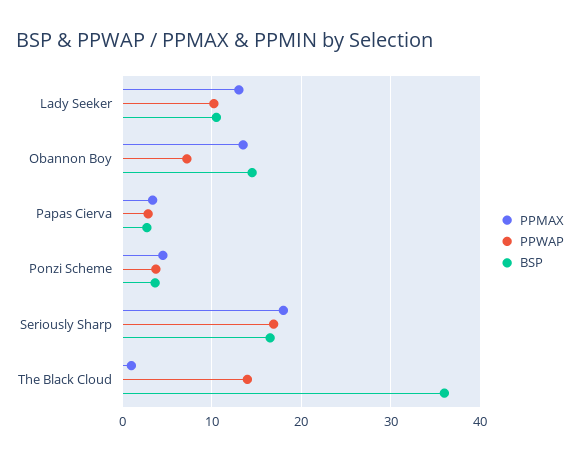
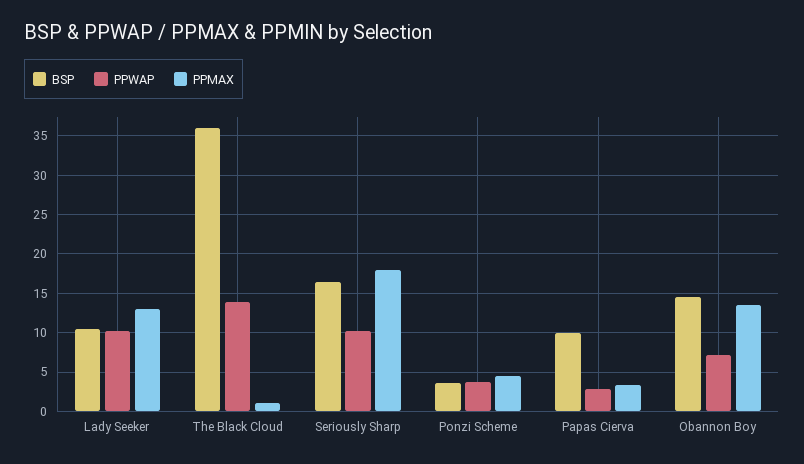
  {
    "PPMAX": {
      "Lady Seeker": 13,
      "Obannon Boy": 14,
      "Papas Cierva": 3,
      "Ponzi Scheme": 5,
      "Seriously Sharp": 18,
      "The Black Cloud": 1
    },
    "PPWAP": {
      "Lady Seeker": 10,
      "Obannon Boy": 7,
      "Papas Cierva": 3,
      "Ponzi Scheme": 4,
-     "Seriously Sharp": 17,
+     "Seriously Sharp": 10,
      "The Black Cloud": 14
    },
    "BSP": {
      "Lady Seeker": 11,
      "Obannon Boy": 15,
-     "Papas Cierva": 3,
+     "Papas Cierva": 10,
      "Ponzi Scheme": 4,
      "Seriously Sharp": 17,
      "The Black Cloud": 36
    }
  }

